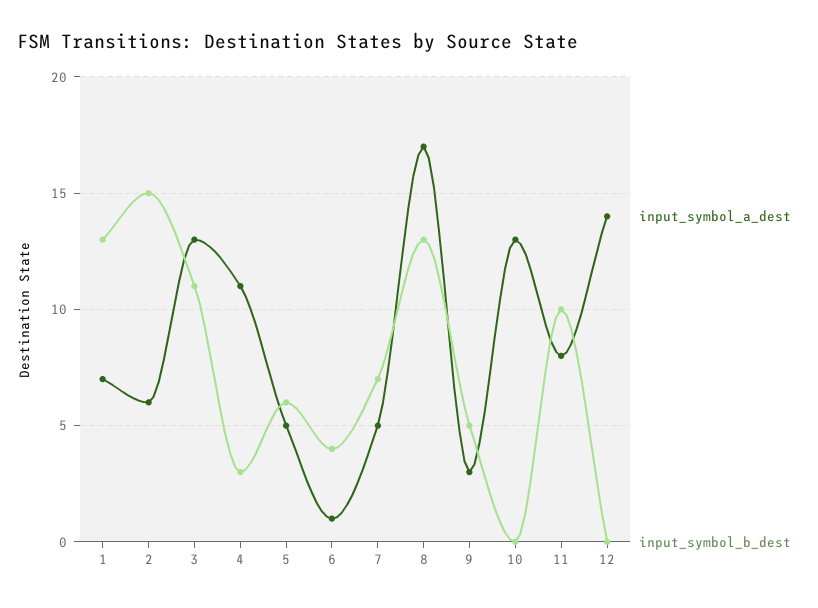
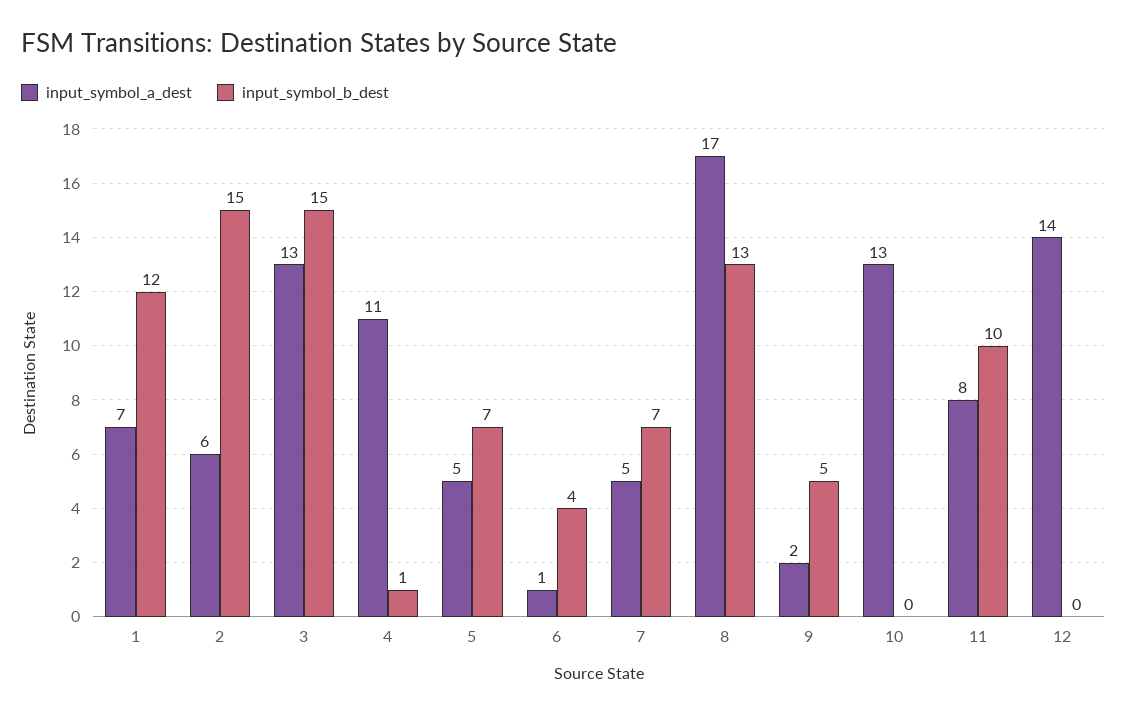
  {
    "input_symbol_a_dest": {
      "1": 7,
      "2": 6,
      "3": 13,
      "4": 11,
      "5": 5,
      "6": 1,
      "7": 5,
      "8": 17,
-     "9": 3,
+     "9": 2,
      "10": 13,
      "11": 8,
      "12": 14
    },
    "input_symbol_b_dest": {
-     "1": 13,
+     "1": 12,
      "2": 15,
-     "3": 11,
+     "3": 15,
-     "4": 3,
+     "4": 1,
-     "5": 6,
+     "5": 7,
      "6": 4,
      "7": 7,
      "8": 13,
      "9": 5,
      "10": 0,
      "11": 10,
      "12": 0
    }
  }

